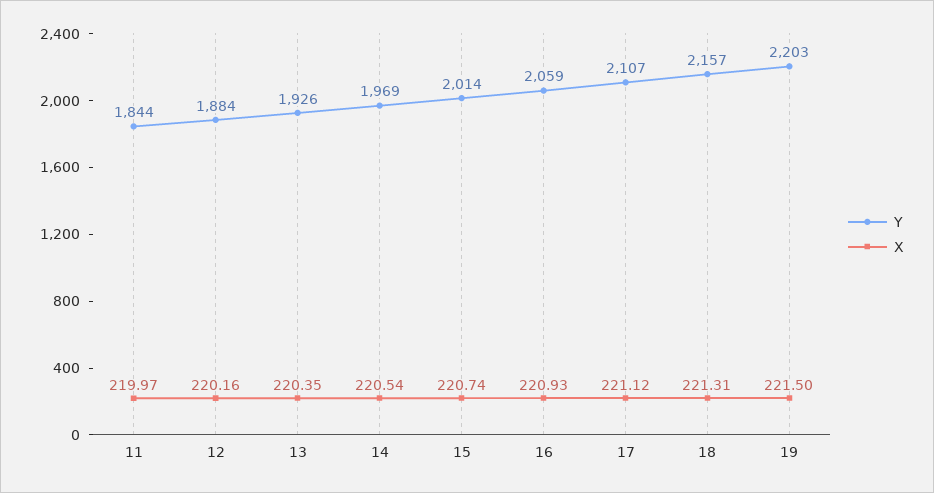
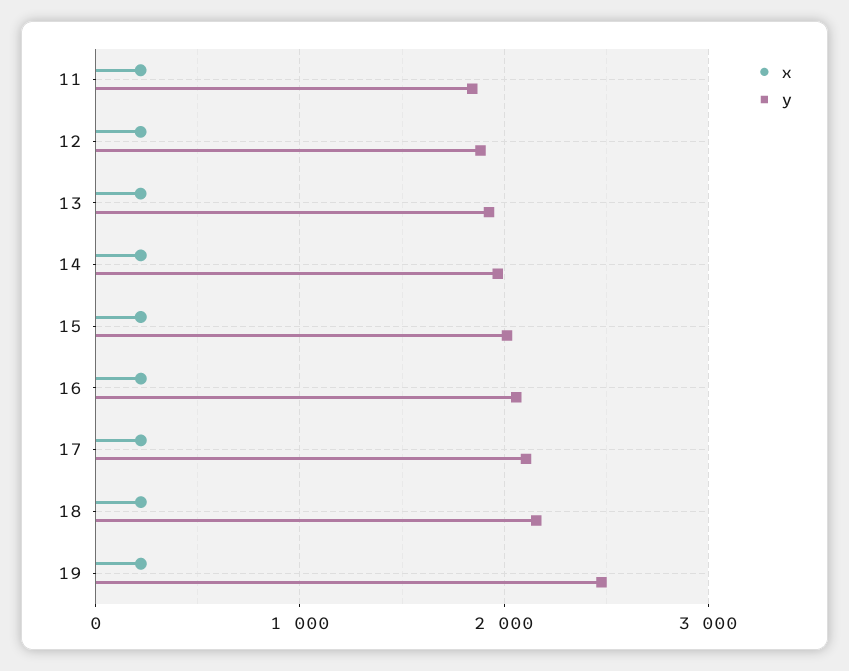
  {
    "Y": {
      "11": 1844,
      "12": 1884,
      "13": 1926,
      "14": 1969,
      "15": 2014,
      "16": 2059,
      "17": 2107,
      "18": 2157,
-     "19": 2203
+     "19": 2500
    },
    "X": {
      "11": 219.97,
      "12": 220.16,
      "13": 220.35,
      "14": 220.54,
      "15": 220.74,
      "16": 220.93,
      "17": 221.12,
      "18": 221.31,
      "19": 221.5
    }
  }

